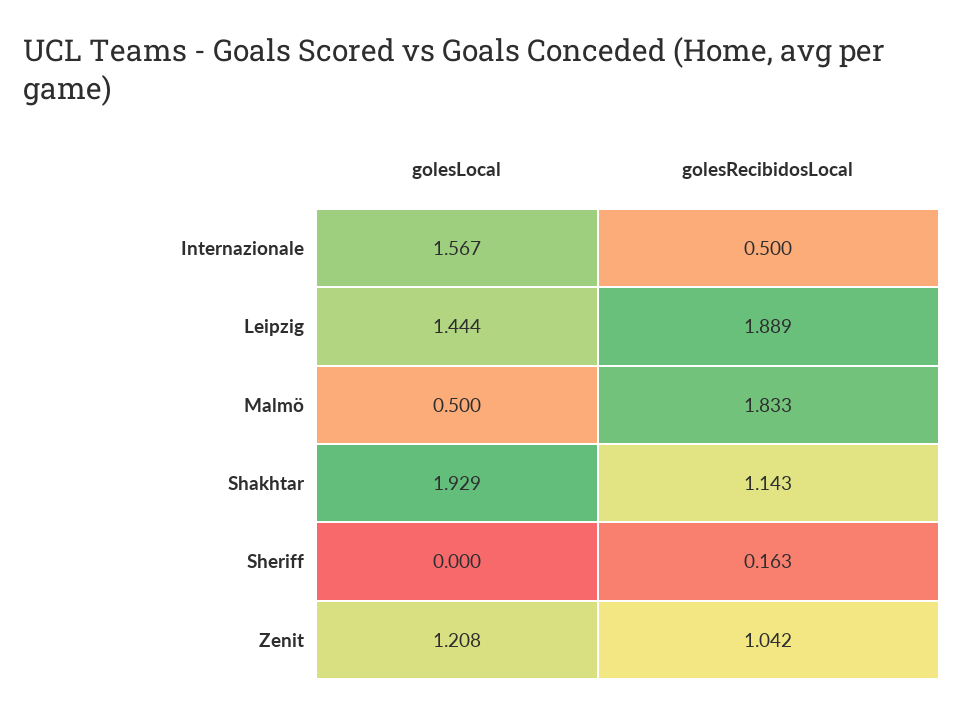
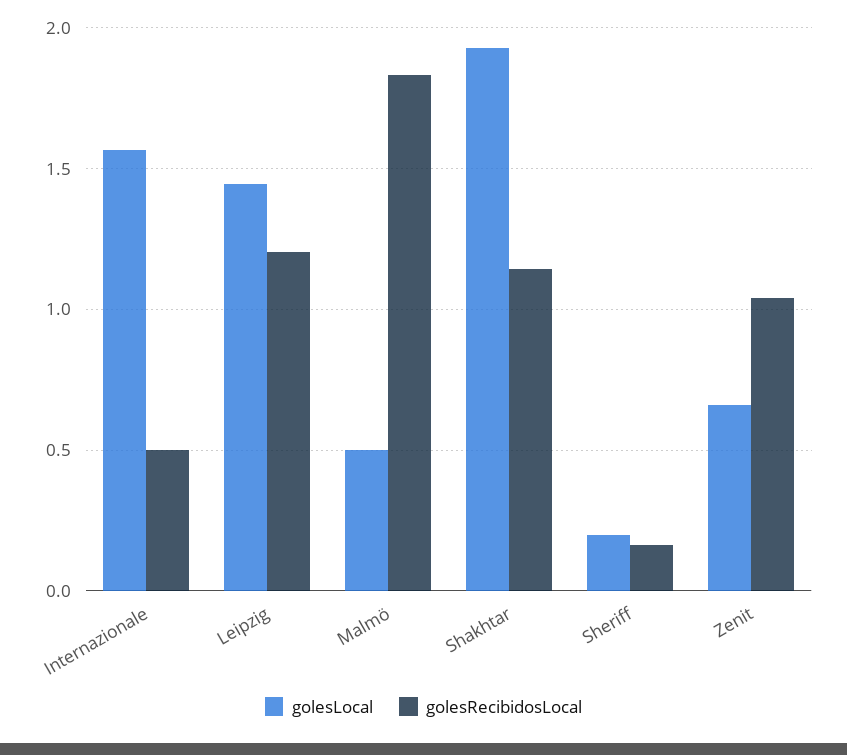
  {
    "golesLocal": {
      "Internazionale": 1.567,
      "Leipzig": 1.444,
      "Malmö": 0.5,
      "Shakhtar": 1.929,
-     "Sheriff": 0,
+     "Sheriff": 0.2,
-     "Zenit": 1.208
+     "Zenit": 0.65
    },
    "golesRecibidosLocal": {
      "Internazionale": 0.5,
-     "Leipzig": 1.889,
+     "Leipzig": 1.2,
      "Malmö": 1.833,
      "Shakhtar": 1.143,
      "Sheriff": 0.163,
      "Zenit": 1.042
    }
  }

